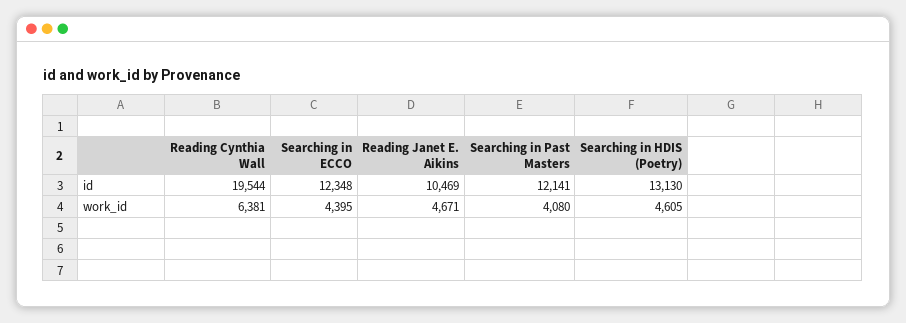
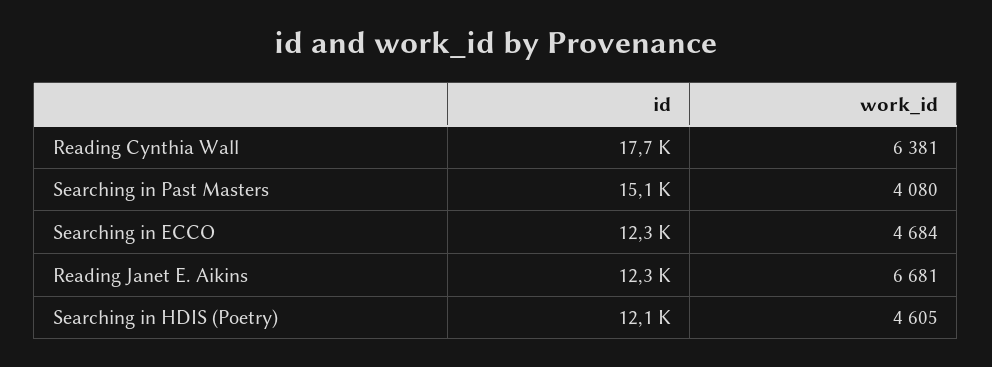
  {
    "Reading Cynthia Wall": {
-     "id": 19544,
+     "id": 17700,
      "work_id": 6381
    },
    "Searching in ECCO": {
      "id": 12348,
-     "work_id": 4395
+     "work_id": 4684
    },
    "Reading Janet E. Aikins": {
-     "id": 10469,
+     "id": 12300,
-     "work_id": 4671
+     "work_id": 6681
    },
    "Searching in Past Masters": {
-     "id": 12141,
+     "id": 15100,
      "work_id": 4080
    },
    "Searching in HDIS (Poetry)": {
-     "id": 13130,
+     "id": 12100,
      "work_id": 4605
    }
  }

